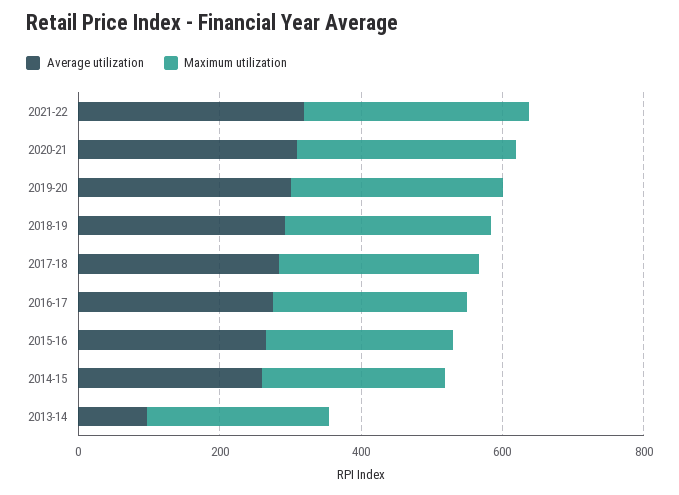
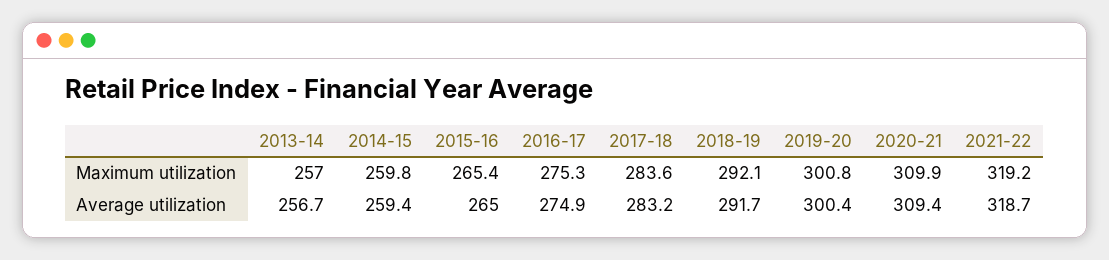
  {
    "Average utilization": {
      "2021-22": 318.7,
      "2020-21": 309.4,
      "2019-20": 300.4,
      "2018-19": 291.7,
      "2017-18": 283.2,
      "2016-17": 274.9,
      "2015-16": 265,
      "2014-15": 259.4,
-     "2013-14": 100
+     "2013-14": 256.7
    },
    "Maximum utilization": {
      "2021-22": 319.2,
      "2020-21": 309.9,
      "2019-20": 300.8,
      "2018-19": 292.1,
      "2017-18": 283.6,
      "2016-17": 275.3,
      "2015-16": 265.4,
      "2014-15": 259.8,
      "2013-14": 257
    }
  }

